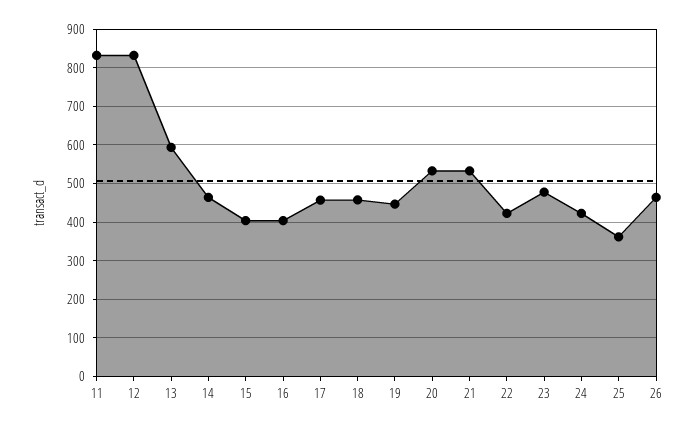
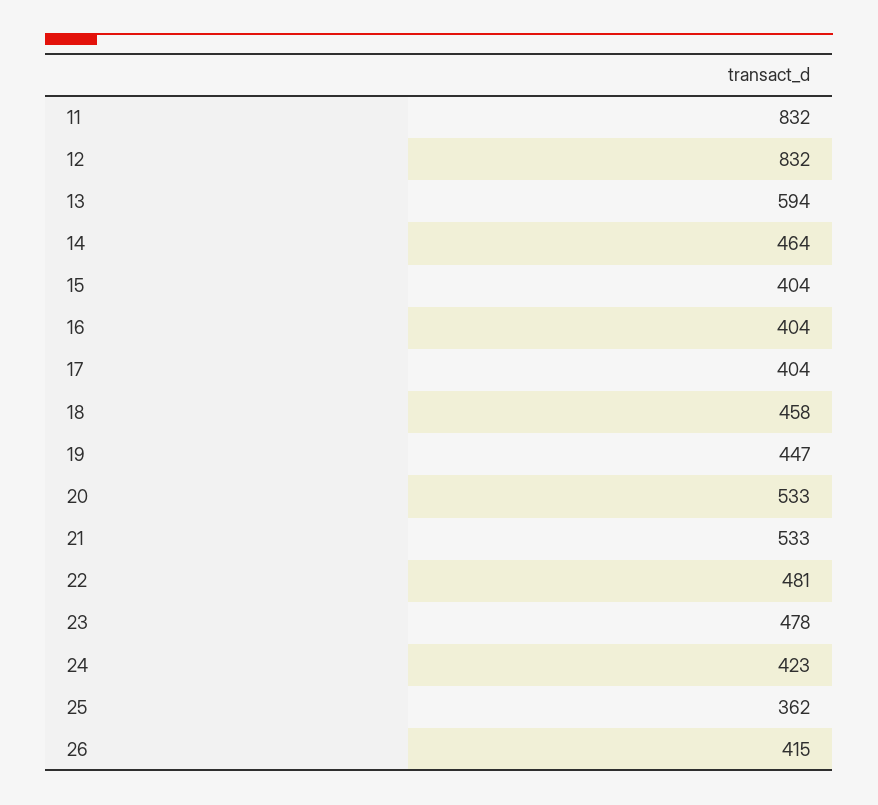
  {
    "11": 832,
    "12": 832,
    "13": 594,
    "14": 464,
    "15": 404,
    "16": 404,
-   "17": 460,
+   "17": 404,
    "18": 458,
    "19": 447,
    "20": 533,
    "21": 533,
-   "22": 420,
+   "22": 481,
    "23": 478,
    "24": 423,
    "25": 362,
-   "26": 460
+   "26": 415
  }

